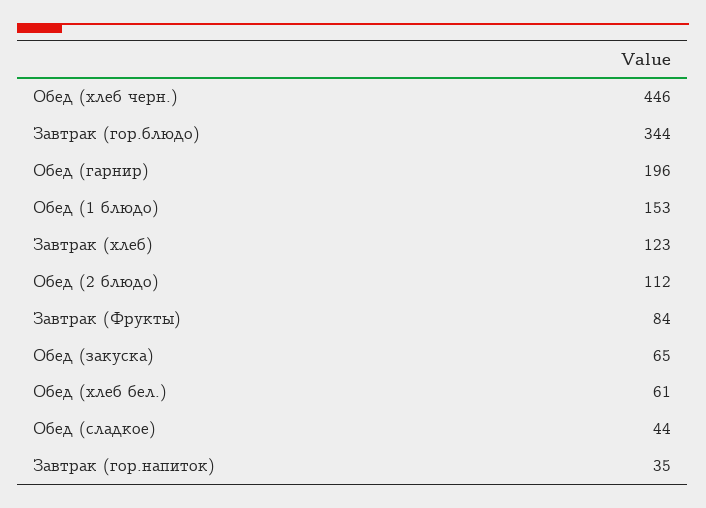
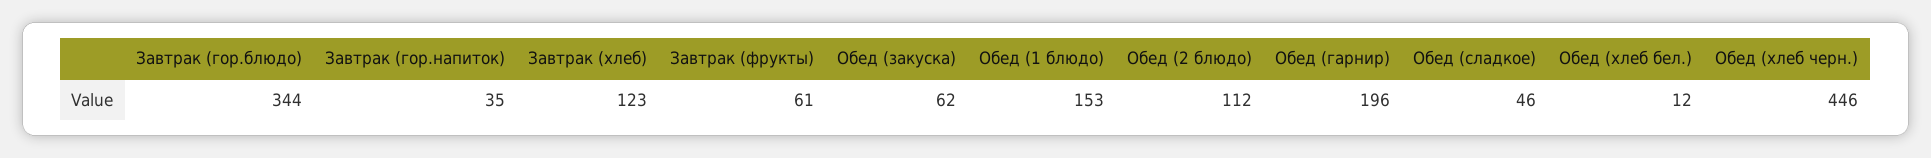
  {
    "Обед (хлеб черн.)": 446,
    "Завтрак (гор.блюдо)": 344,
    "Обед (гарнир)": 196,
    "Обед (1 блюдо)": 153,
    "Завтрак (хлеб)": 123,
    "Обед (2 блюдо)": 112,
-   "Завтрак (Фрукты)": 84,
+   "Завтрак (Фрукты)": 61,
-   "Обед (закуска)": 65,
+   "Обед (закуска)": 62,
-   "Обед (хлеб бел.)": 61,
+   "Обед (хлеб бел.)": 12,
-   "Обед (сладкое)": 44,
+   "Обед (сладкое)": 46,
    "Завтрак (гор.напиток)": 35
  }

